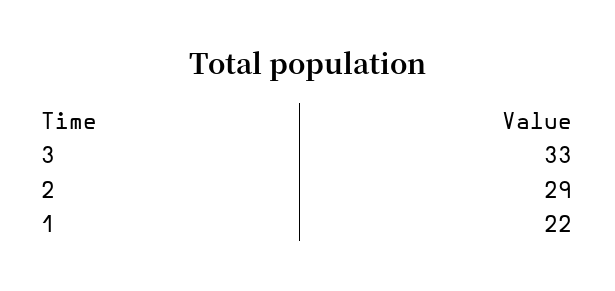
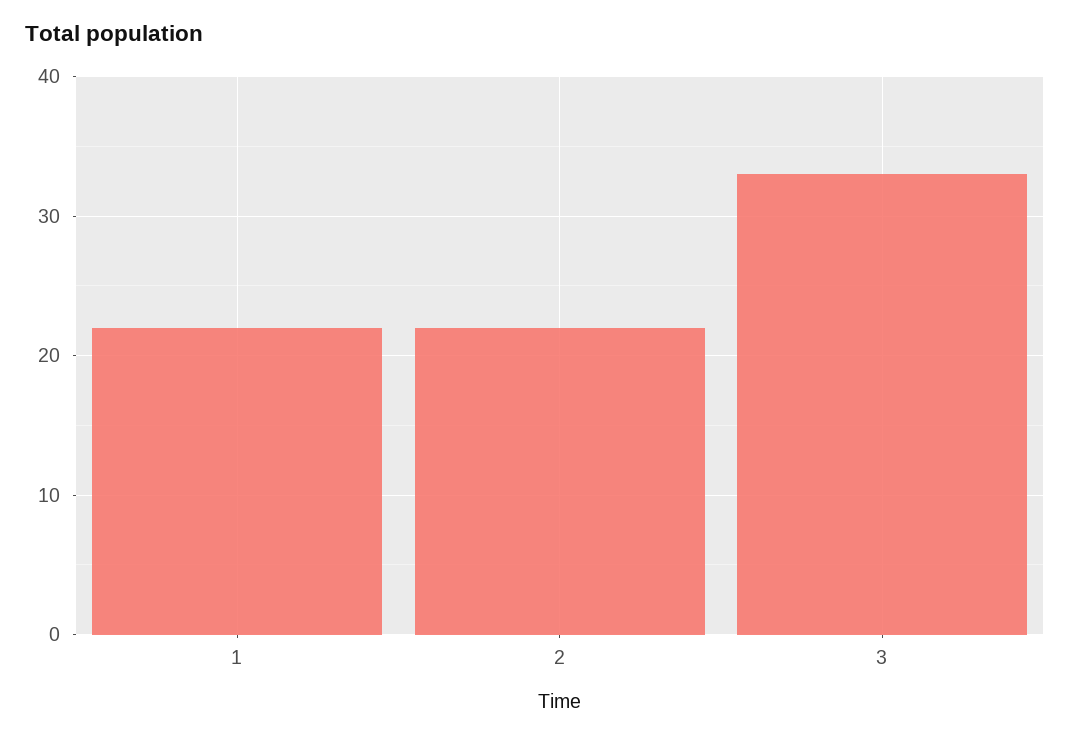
  {
    "3": 33,
-   "2": 29,
+   "2": 22,
    "1": 22
  }

